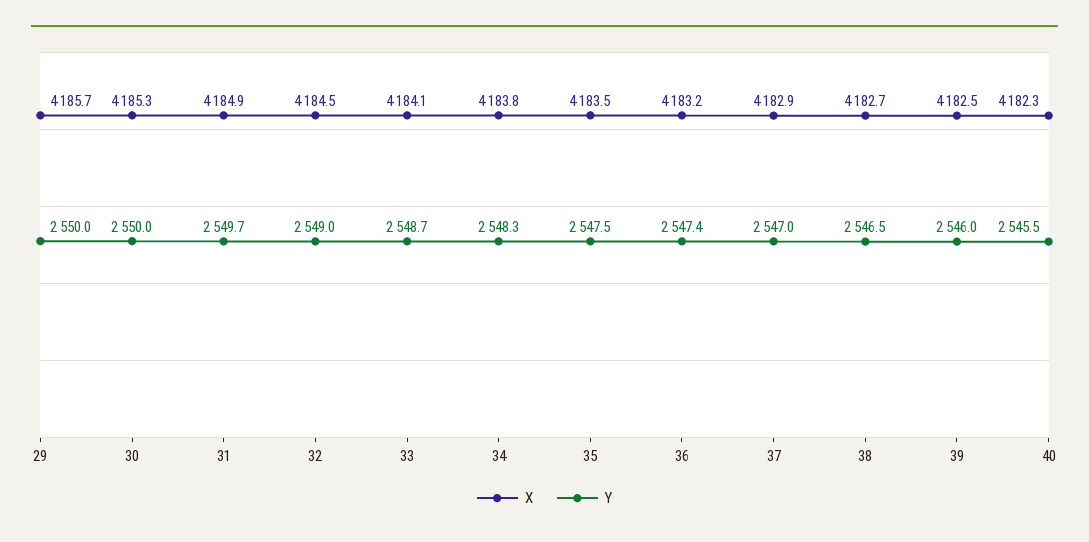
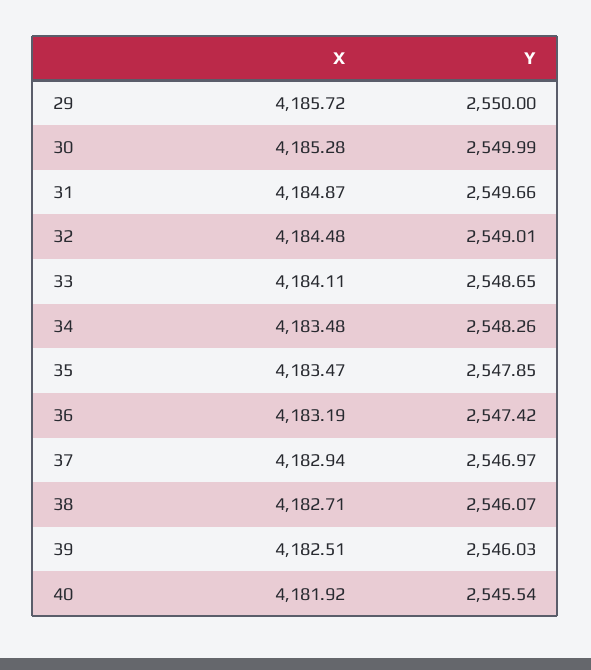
  {
    "X": {
      "29": 4185.72,
      "30": 4185.28,
      "31": 4184.87,
      "32": 4184.48,
      "33": 4184.11,
-     "34": 4183.8,
+     "34": 4183.48,
      "35": 4183.47,
      "36": 4183.19,
      "37": 4182.94,
      "38": 4182.71,
      "39": 4182.51,
-     "40": 4182.3
+     "40": 4181.92
    },
    "Y": {
      "29": 2550,
      "30": 2549.99,
      "31": 2549.66,
      "32": 2549.01,
      "33": 2548.65,
      "34": 2548.26,
-     "35": 2547.5,
+     "35": 2547.85,
      "36": 2547.42,
      "37": 2546.97,
-     "38": 2546.5,
+     "38": 2546.07,
      "39": 2546.03,
      "40": 2545.54
    }
  }

